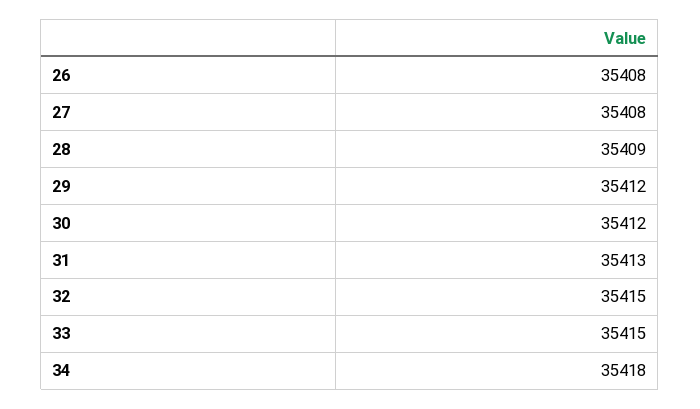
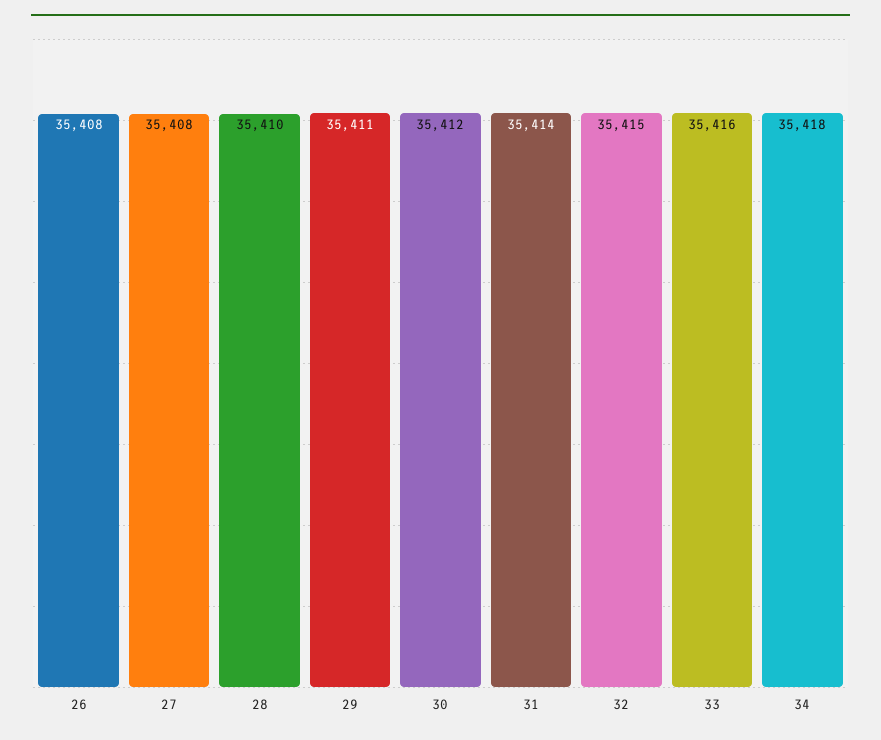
  {
    "26": 35408,
    "27": 35408,
-   "28": 35409,
+   "28": 35410,
-   "29": 35412,
+   "29": 35411,
    "30": 35412,
-   "31": 35413,
+   "31": 35414,
    "32": 35415,
-   "33": 35415,
+   "33": 35416,
    "34": 35418
  }

